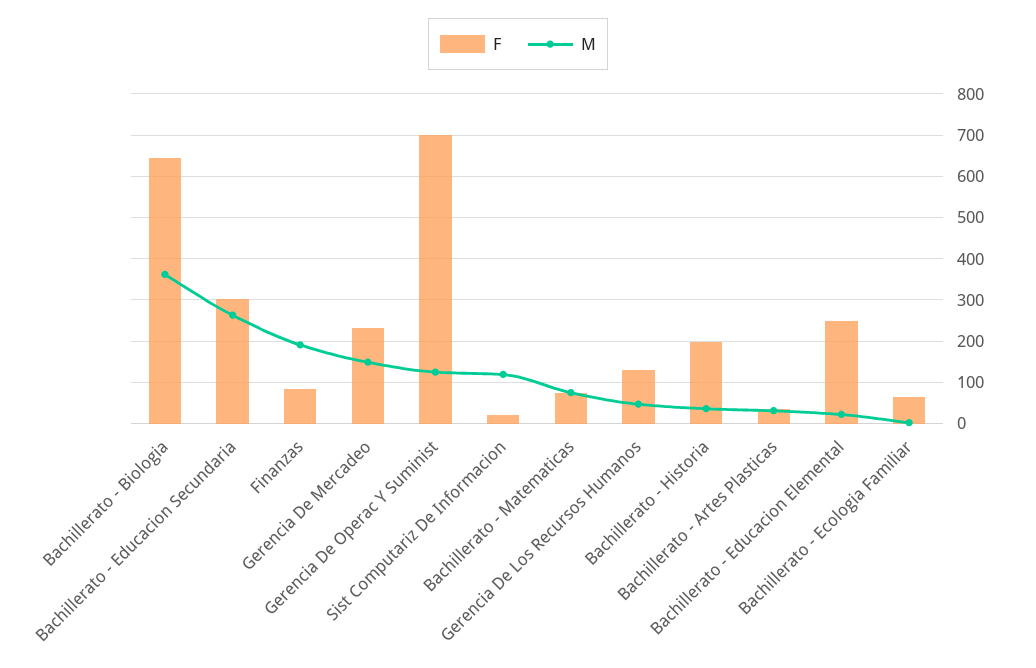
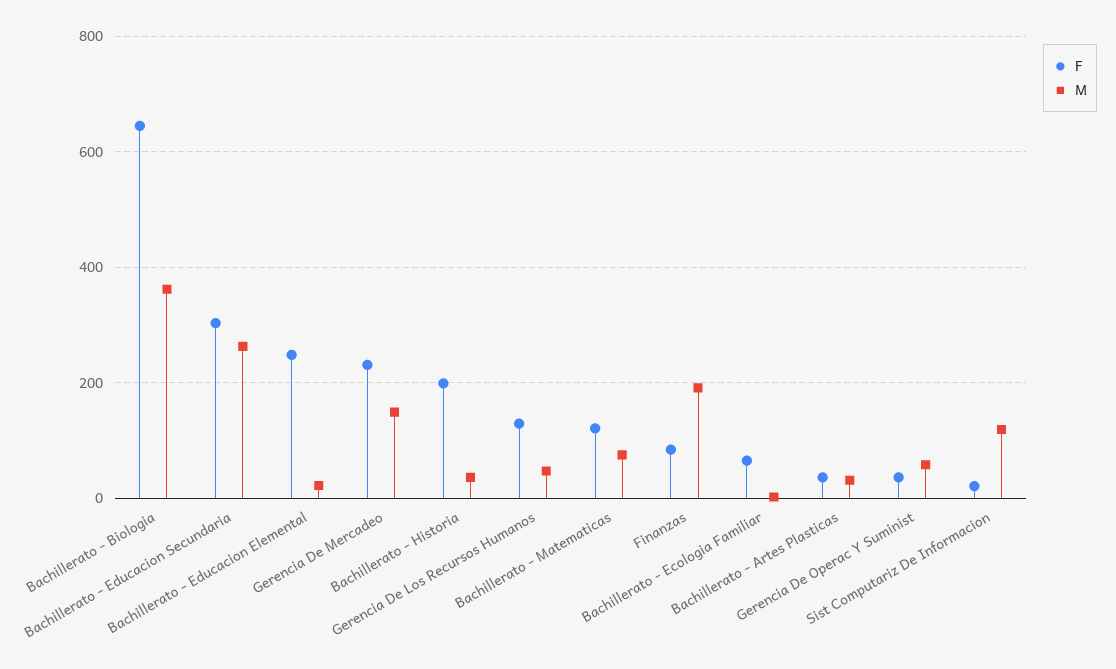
  {
    "F": {
      "Bachillerato - Biologia": 640,
      "Bachillerato - Educacion Secundaria": 300,
      "Finanzas": 80,
      "Gerencia De Mercadeo": 240,
-     "Gerencia De Operac Y Suminist": 700,
+     "Gerencia De Operac Y Suminist": 40,
      "Sist Computariz De Informacion": 20,
-     "Bachillerato - Matematicas": 80,
+     "Bachillerato - Matematicas": 120,
      "Gerencia De Los Recursos Humanos": 120,
      "Bachillerato - Historia": 200,
      "Bachillerato - Artes Plasticas": 40,
      "Bachillerato - Educacion Elemental": 240,
      "Bachillerato - Ecologia Familiar": 60
    },
    "M": {
      "Bachillerato - Biologia": 360,
      "Bachillerato - Educacion Secundaria": 260,
      "Finanzas": 200,
      "Gerencia De Mercadeo": 140,
-     "Gerencia De Operac Y Suminist": 120,
+     "Gerencia De Operac Y Suminist": 60,
      "Sist Computariz De Informacion": 120,
      "Bachillerato - Matematicas": 80,
      "Gerencia De Los Recursos Humanos": 40,
      "Bachillerato - Historia": 40,
      "Bachillerato - Artes Plasticas": 40,
      "Bachillerato - Educacion Elemental": 20,
      "Bachillerato - Ecologia Familiar": 0
    }
  }

